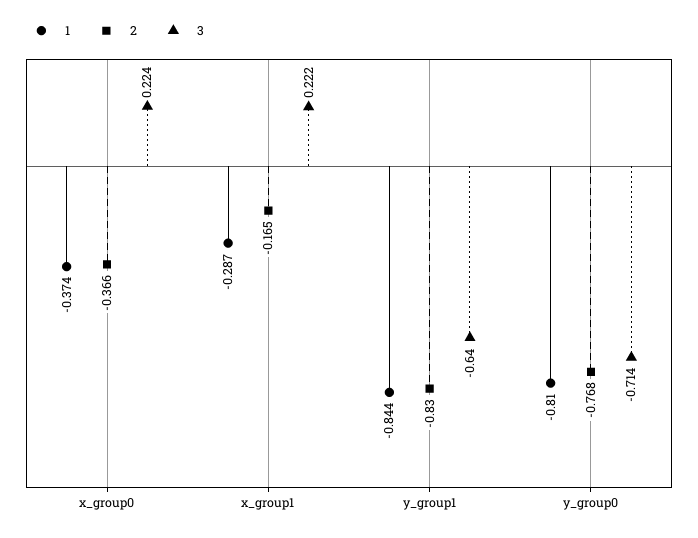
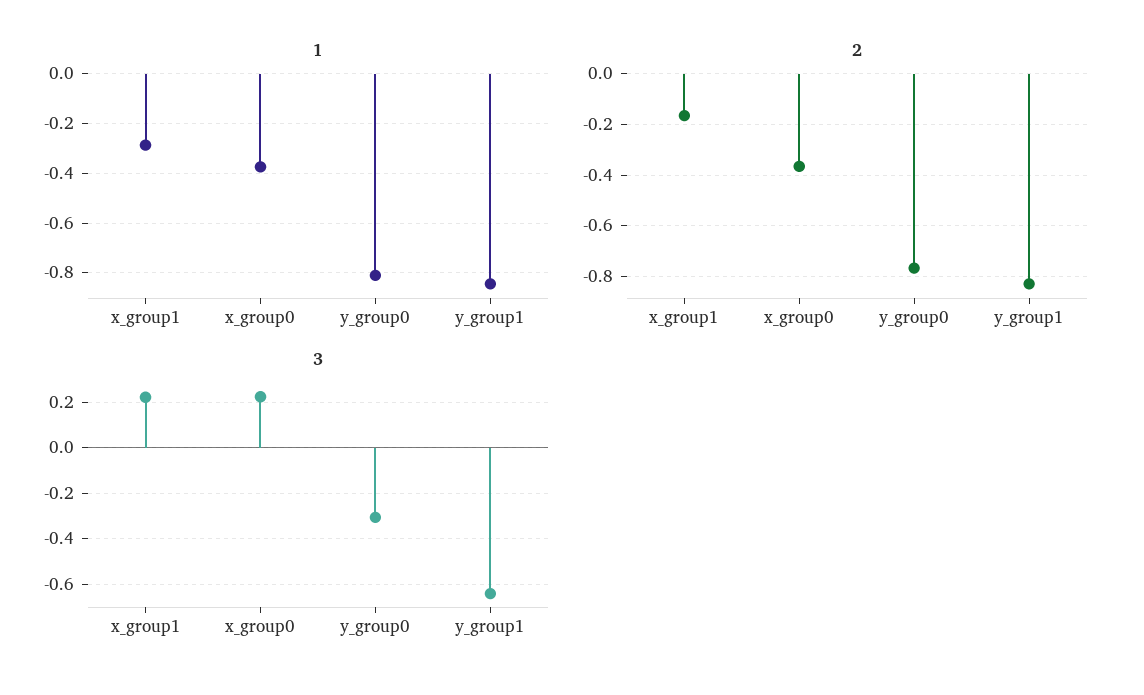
  {
    "1": {
      "x_group0": -0.374,
      "x_group1": -0.287,
      "y_group1": -0.844,
      "y_group0": -0.81
    },
    "2": {
      "x_group0": -0.366,
      "x_group1": -0.165,
      "y_group1": -0.83,
      "y_group0": -0.768
    },
    "3": {
      "x_group0": 0.224,
      "x_group1": 0.222,
      "y_group1": -0.64,
-     "y_group0": -0.714
+     "y_group0": -0.3
    }
  }

